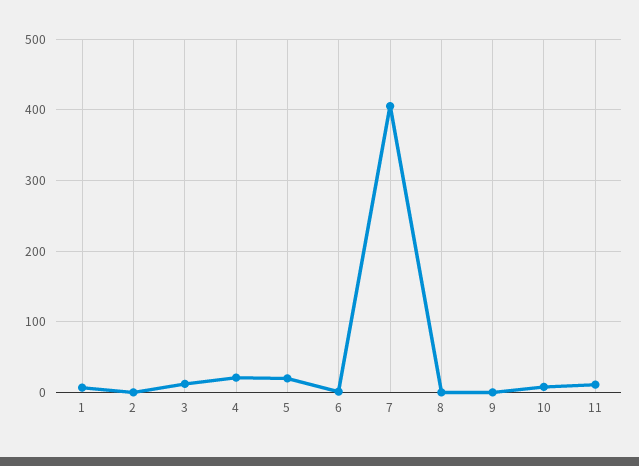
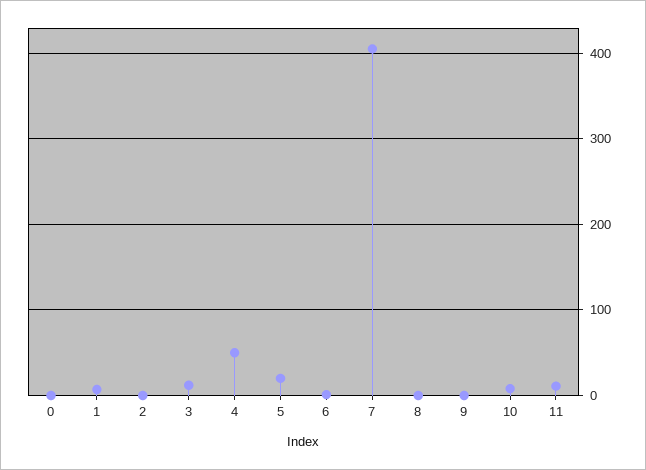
  {
    "1": 10,
    "2": 0,
    "3": 10,
-   "4": 20,
+   "4": 50,
    "5": 20,
    "6": 0,
    "7": 410,
    "8": 0,
    "9": 0,
    "10": 10,
-   "11": 10
+   "11": 10,
+   "0": 0
  }

